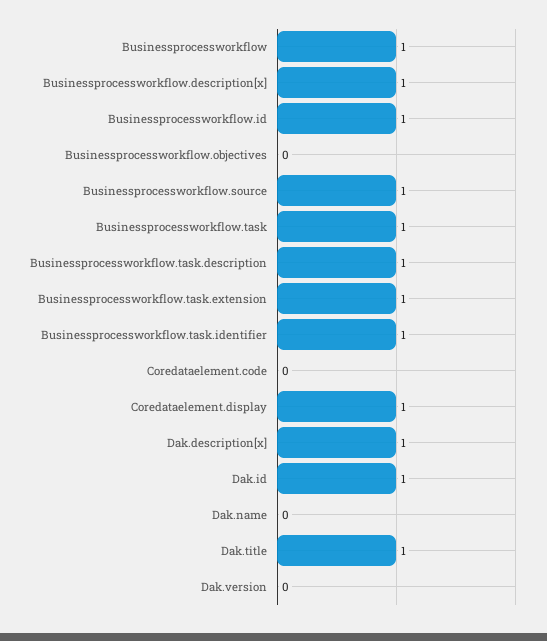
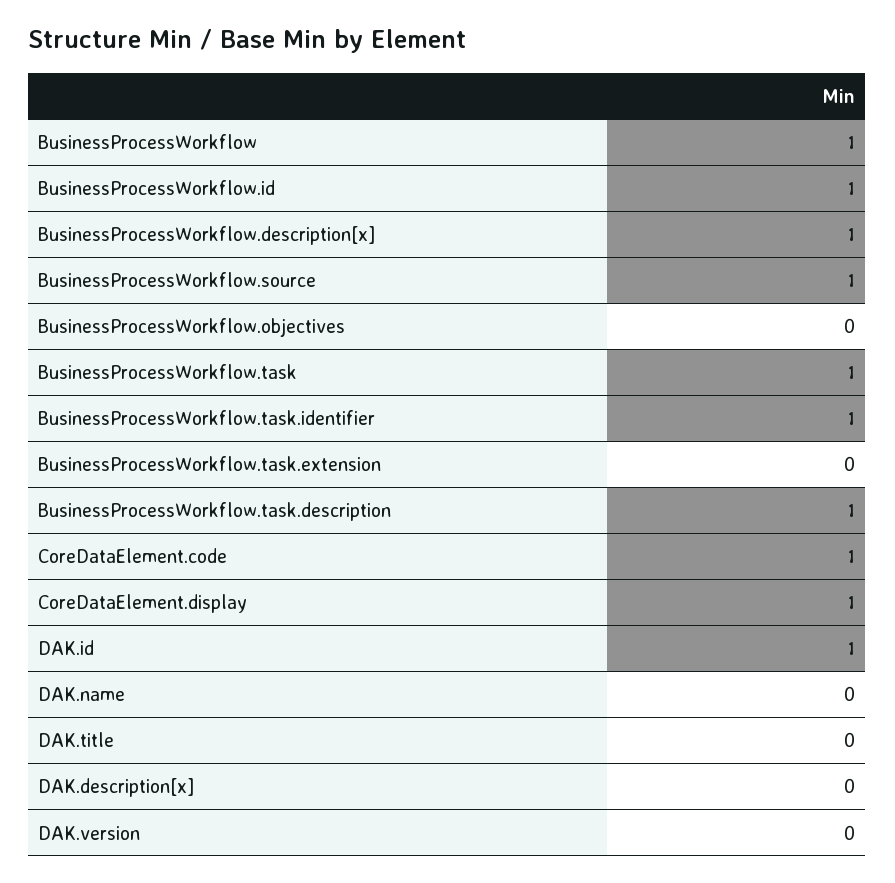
  {
    "Businessprocessworkflow": 1,
    "Businessprocessworkflow.description[x]": 1,
    "Businessprocessworkflow.id": 1,
    "Businessprocessworkflow.objectives": 0,
    "Businessprocessworkflow.source": 1,
    "Businessprocessworkflow.task": 1,
    "Businessprocessworkflow.task.description": 1,
-   "Businessprocessworkflow.task.extension": 1,
+   "Businessprocessworkflow.task.extension": 0,
    "Businessprocessworkflow.task.identifier": 1,
-   "Coredataelement.code": 0,
+   "Coredataelement.code": 1,
    "Coredataelement.display": 1,
-   "Dak.description[x]": 1,
+   "Dak.description[x]": 0,
    "Dak.id": 1,
    "Dak.name": 0,
-   "Dak.title": 1,
+   "Dak.title": 0,
    "Dak.version": 0
  }

